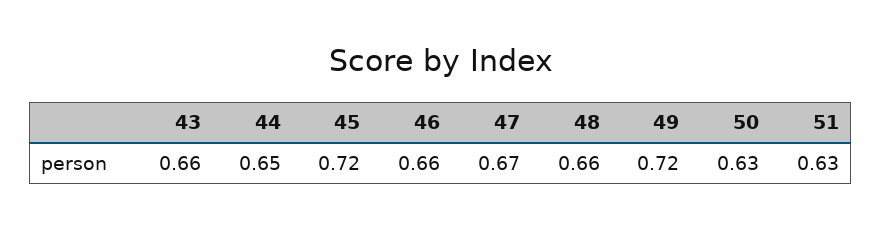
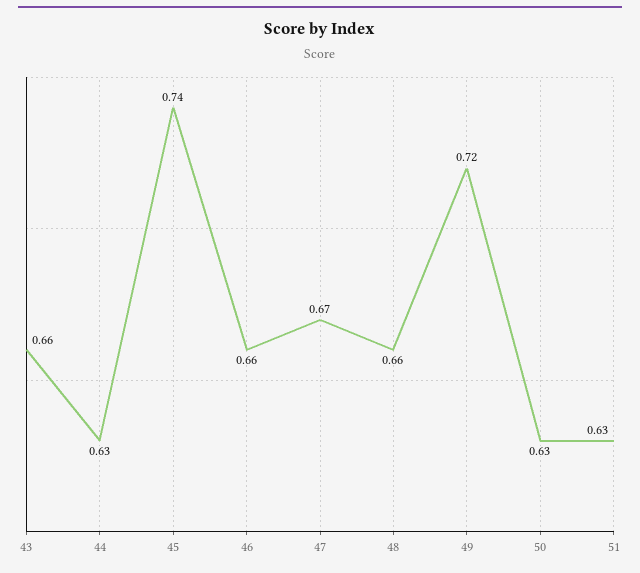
  {
    "43": 0.66,
-   "44": 0.65,
+   "44": 0.63,
-   "45": 0.72,
+   "45": 0.74,
    "46": 0.66,
    "47": 0.67,
    "48": 0.66,
    "49": 0.72,
    "50": 0.63,
    "51": 0.63
  }

